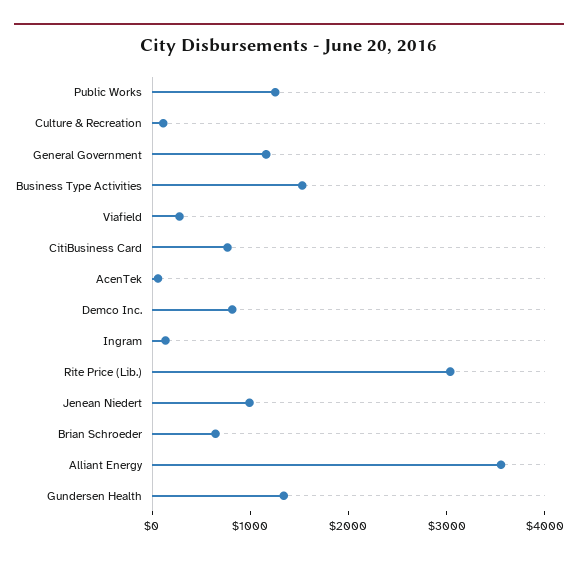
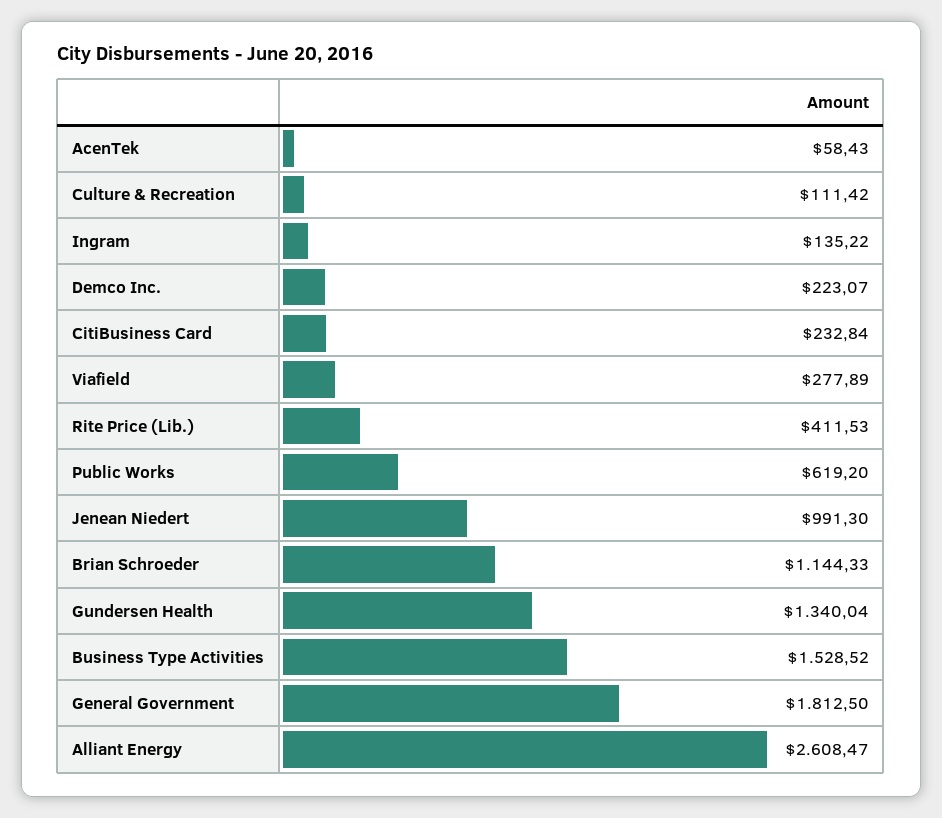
  {
-   "Public Works": 1200,
+   "Public Works": 619.2,
    "Culture & Recreation": 111.42,
-   "General Government": 1200,
+   "General Government": 1812.5,
    "Business Type Activities": 1528.52,
    "Viafield": 277.89,
-   "CitiBusiness Card": 800,
+   "CitiBusiness Card": 232.84,
    "AcenTek": 58.43,
-   "Demco Inc.": 800,
+   "Demco Inc.": 223.07,
    "Ingram": 135.22,
-   "Rite Price (Lib.)": 3000,
+   "Rite Price (Lib.)": 411.53,
    "Jenean Niedert": 991.3,
-   "Brian Schroeder": 600,
+   "Brian Schroeder": 1144.33,
-   "Alliant Energy": 3600,
+   "Alliant Energy": 2608.47,
    "Gundersen Health": 1340.04
  }

